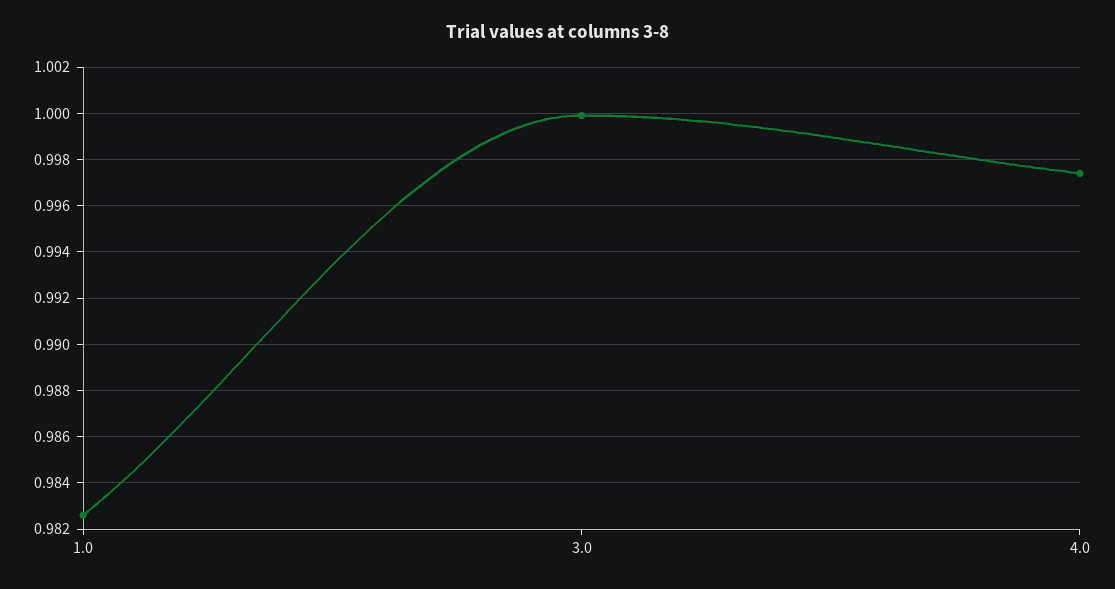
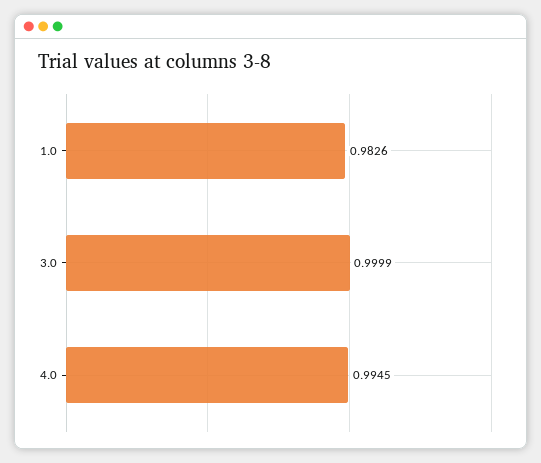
  {
    "1.0": 0.9826,
    "3.0": 0.9999,
-   "4.0": 0.9975
+   "4.0": 0.9945
  }

